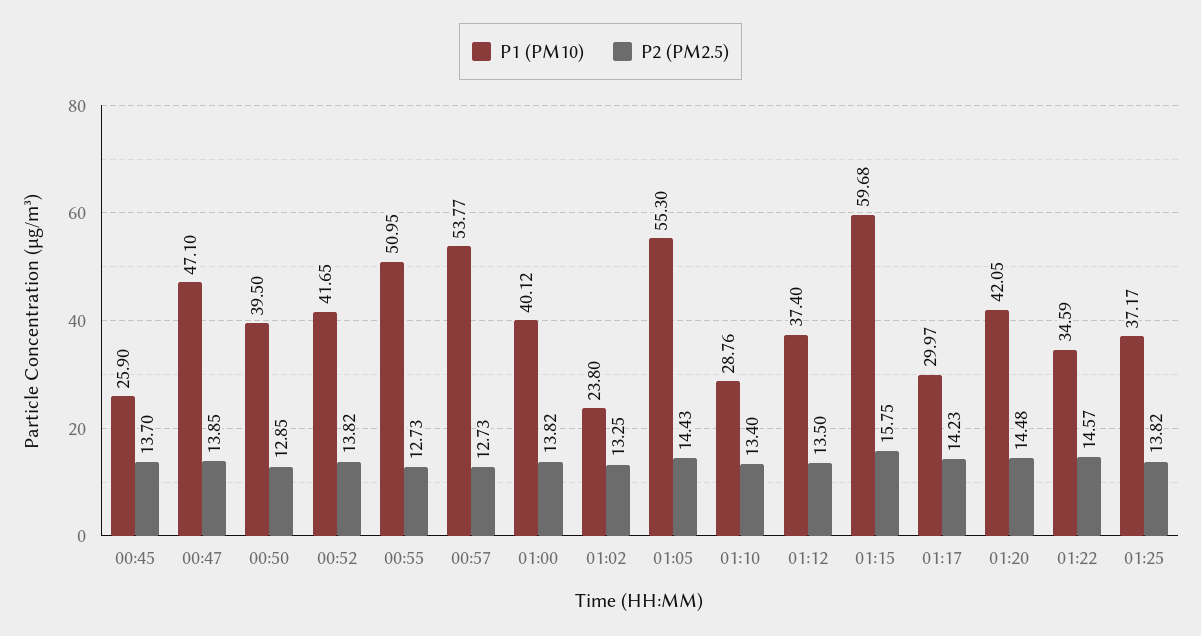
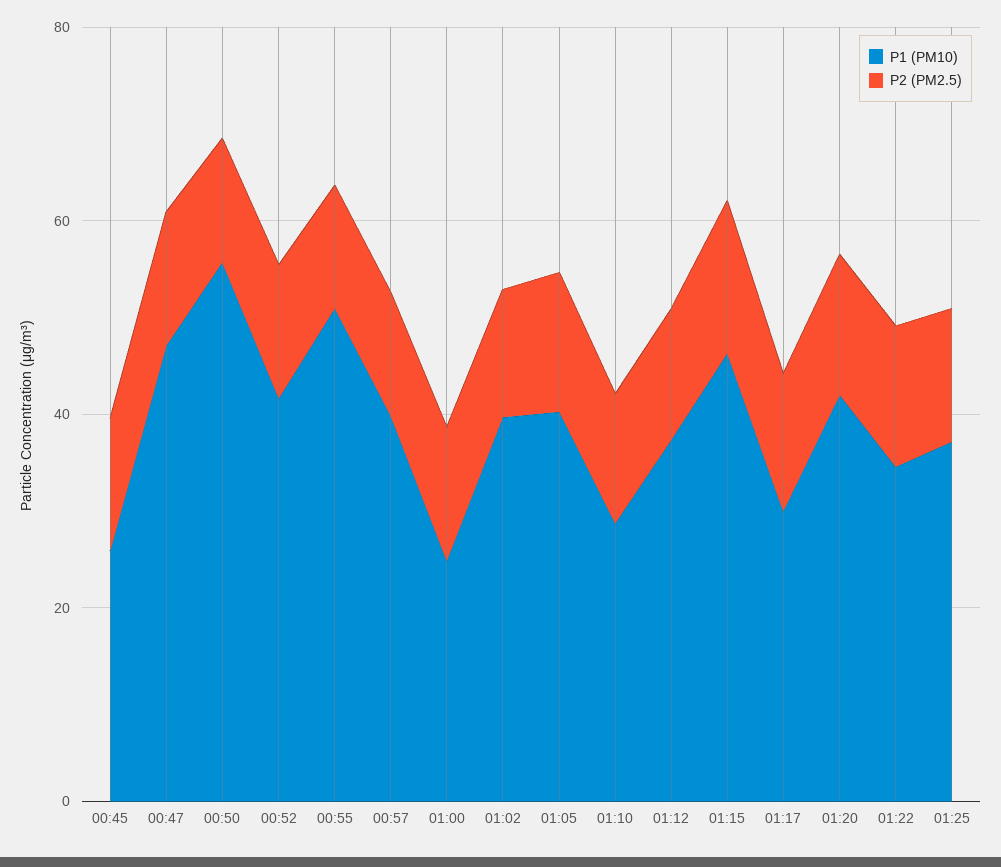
  {
    "P1 (PM10)": {
      "00:45": 25.9,
      "00:47": 47.1,
-     "00:50": 39.5,
+     "00:50": 55,
      "00:52": 41.65,
      "00:55": 50.95,
-     "00:57": 53.77,
+     "00:57": 40,
-     "01:00": 40.12,
+     "01:00": 25,
-     "01:02": 23.8,
+     "01:02": 40,
-     "01:05": 55.3,
+     "01:05": 40,
      "01:10": 28.76,
      "01:12": 37.4,
-     "01:15": 59.68,
+     "01:15": 45,
      "01:17": 29.97,
      "01:20": 42.05,
      "01:22": 34.59,
      "01:25": 37.17
    },
    "P2 (PM2.5)": {
      "00:45": 13.7,
      "00:47": 13.85,
      "00:50": 12.85,
      "00:52": 13.82,
      "00:55": 12.73,
      "00:57": 12.73,
      "01:00": 13.82,
      "01:02": 13.25,
      "01:05": 14.43,
      "01:10": 13.4,
      "01:12": 13.5,
      "01:15": 15.75,
      "01:17": 14.23,
      "01:20": 14.48,
      "01:22": 14.57,
      "01:25": 13.82
    }
  }

